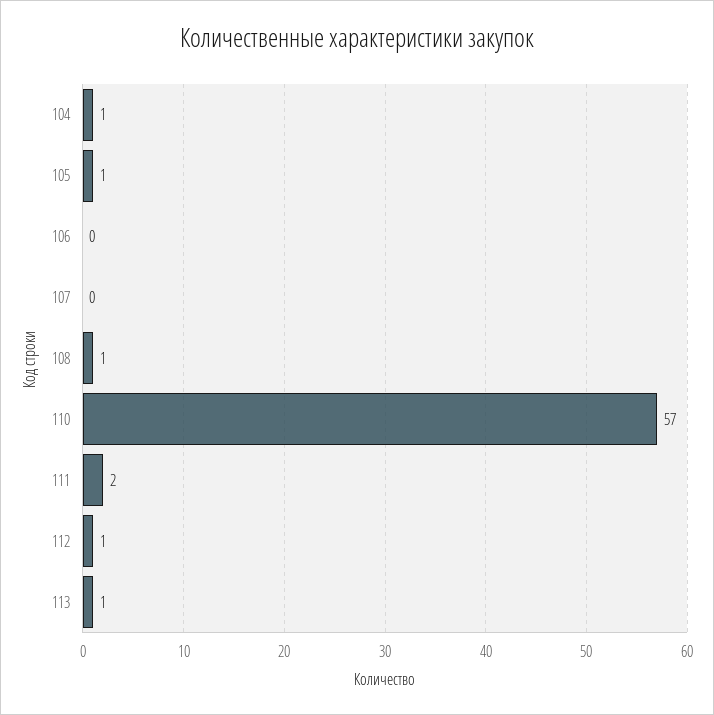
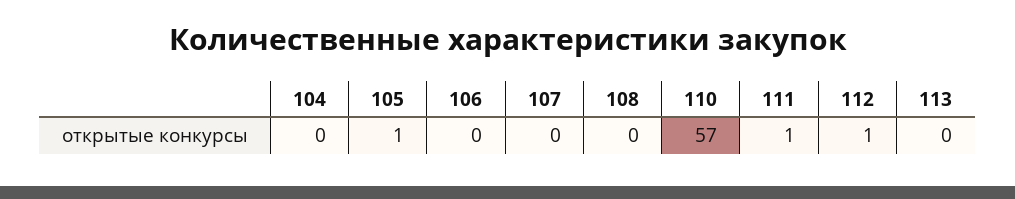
  {
-   "104": 1,
+   "104": 0,
    "105": 1,
    "106": 0,
    "107": 0,
-   "108": 1,
+   "108": 0,
    "110": 57,
-   "111": 2,
+   "111": 1,
    "112": 1,
-   "113": 1
+   "113": 0
  }

